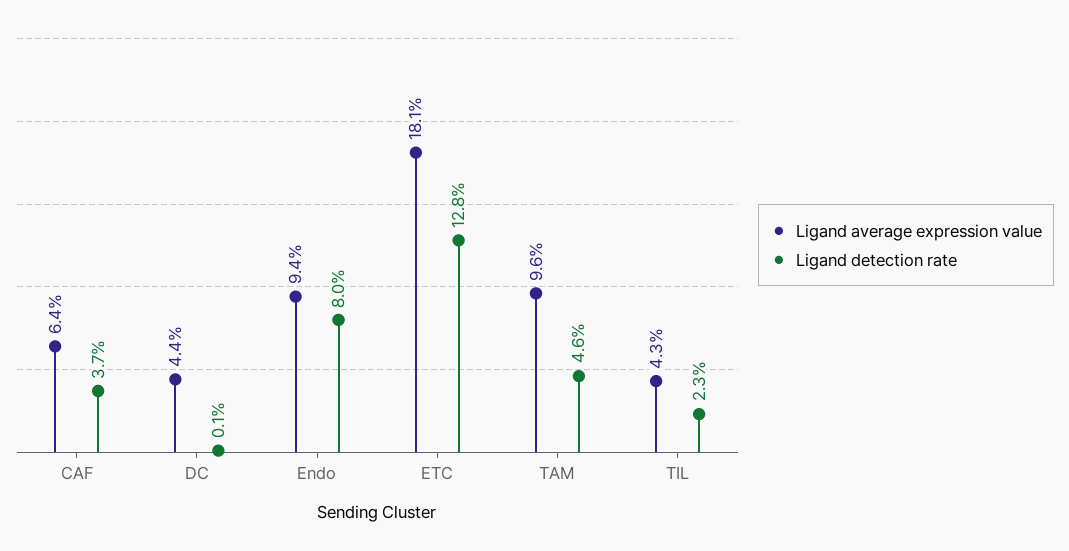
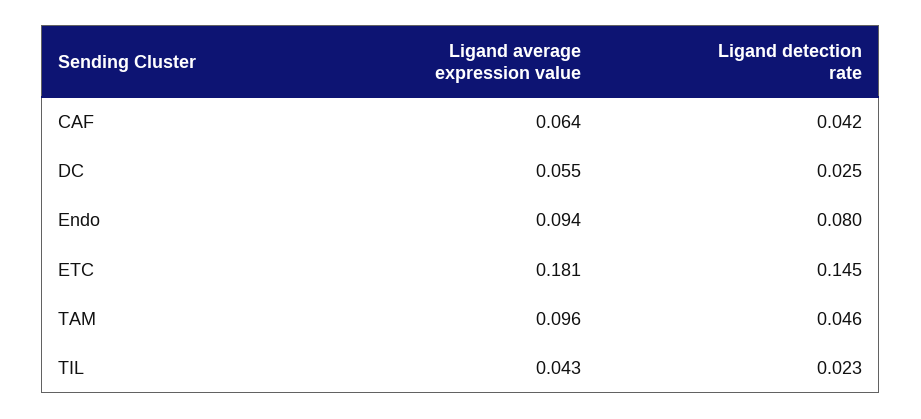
  {
    "Ligand average expression value": {
      "CAF": 0.064,
-     "DC": 0.044,
+     "DC": 0.055,
      "Endo": 0.094,
      "ETC": 0.181,
      "TAM": 0.096,
      "TIL": 0.043
    },
    "Ligand detection rate": {
-     "CAF": 0.037,
+     "CAF": 0.042,
-     "DC": 0.001,
+     "DC": 0.025,
      "Endo": 0.08,
-     "ETC": 0.128,
+     "ETC": 0.145,
      "TAM": 0.046,
      "TIL": 0.023
    }
  }

